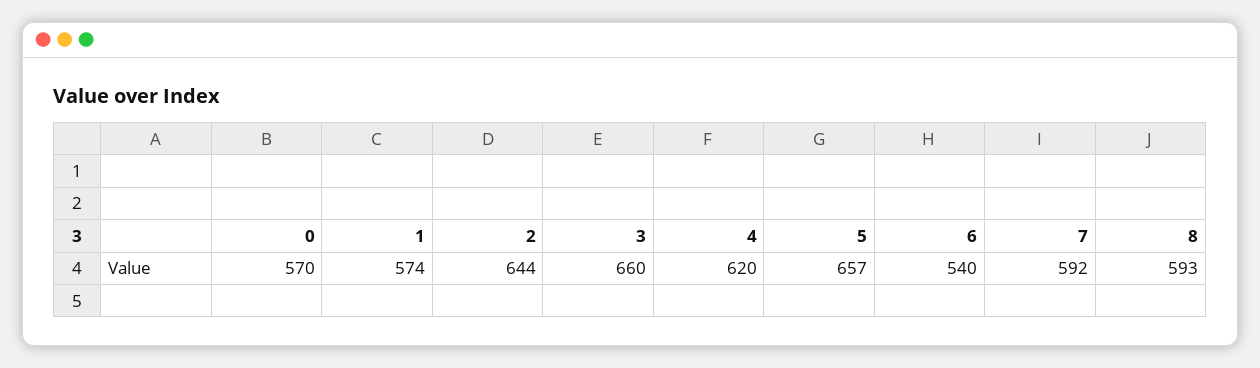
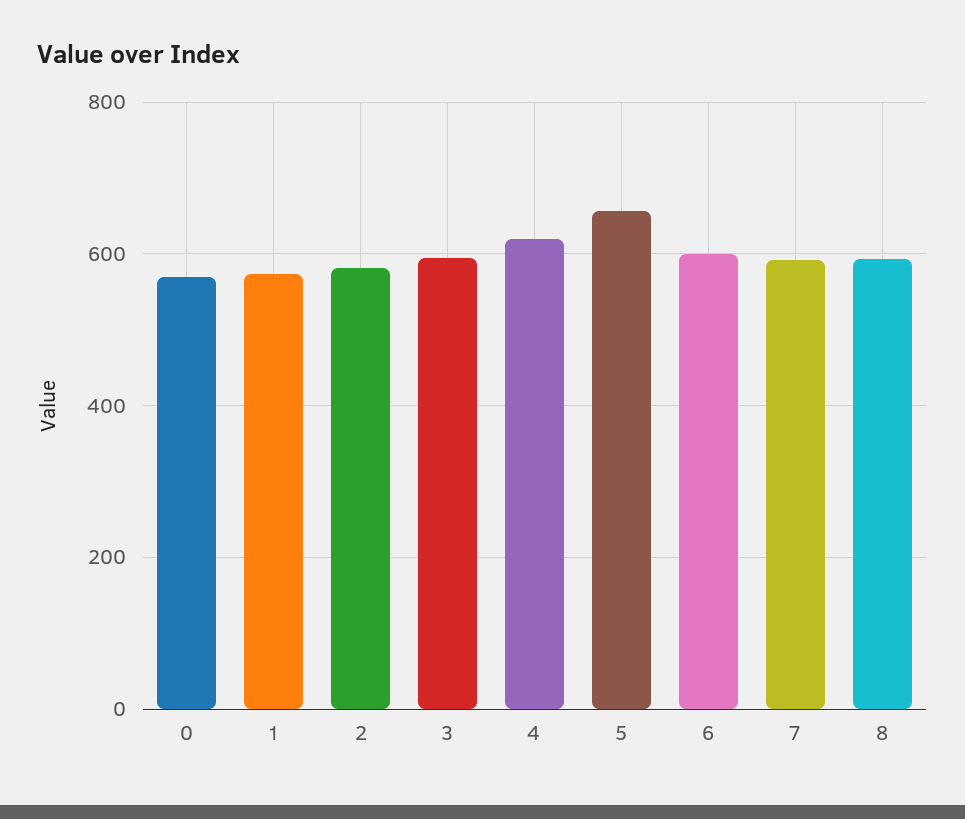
  {
    "0": 570,
    "1": 574,
-   "2": 644,
+   "2": 580,
-   "3": 660,
+   "3": 600,
    "4": 620,
    "5": 657,
-   "6": 540,
+   "6": 600,
    "7": 592,
    "8": 593
  }

